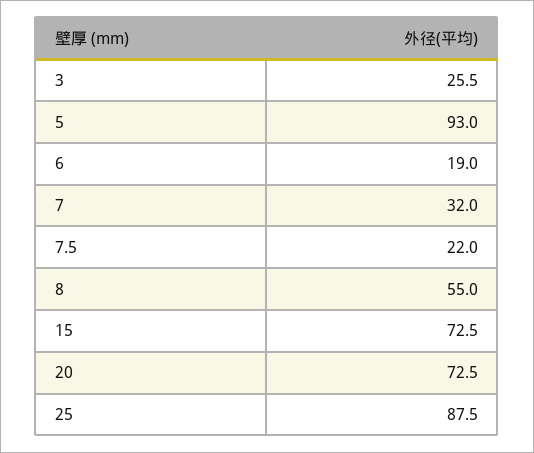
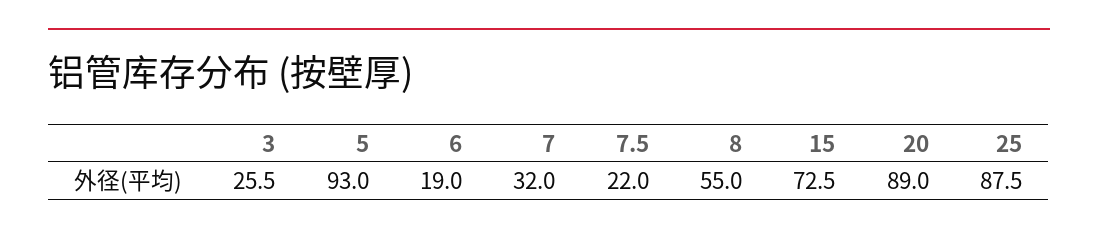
  {
    "3": 25.5,
    "5": 93,
    "6": 19,
    "7": 32,
    "7.5": 22,
    "8": 55,
    "15": 72.5,
-   "20": 72.5,
+   "20": 89,
    "25": 87.5
  }

